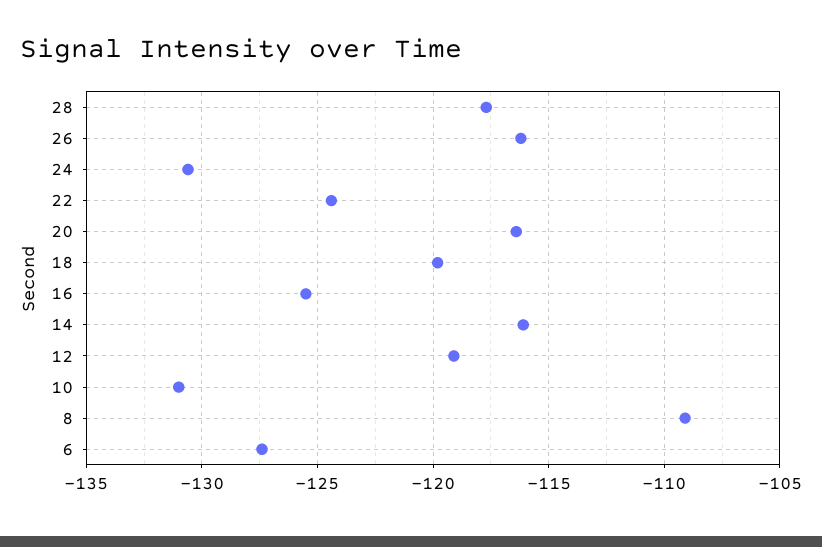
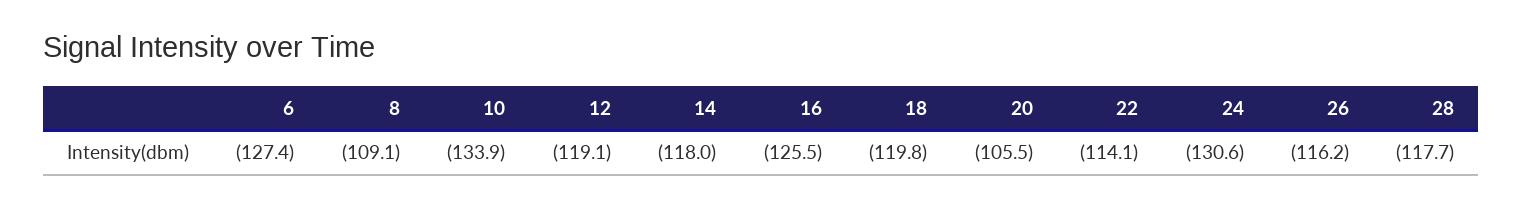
  {
    "28": -117.7,
    "26": -116.2,
    "24": -130.6,
-   "22": -124.5,
+   "22": -114.1,
-   "20": -116.5,
+   "20": -105.5,
    "18": -119.8,
    "16": -125.5,
-   "14": -116,
+   "14": -118,
    "12": -119.1,
-   "10": -131,
+   "10": -133.9,
    "8": -109.1,
    "6": -127.4
  }

